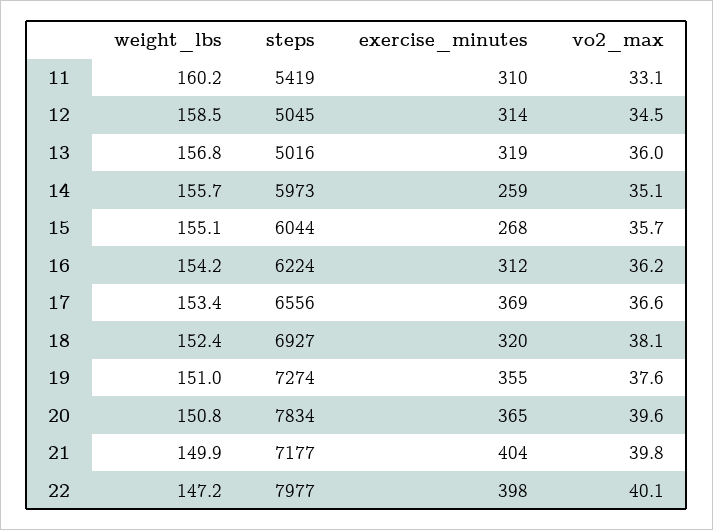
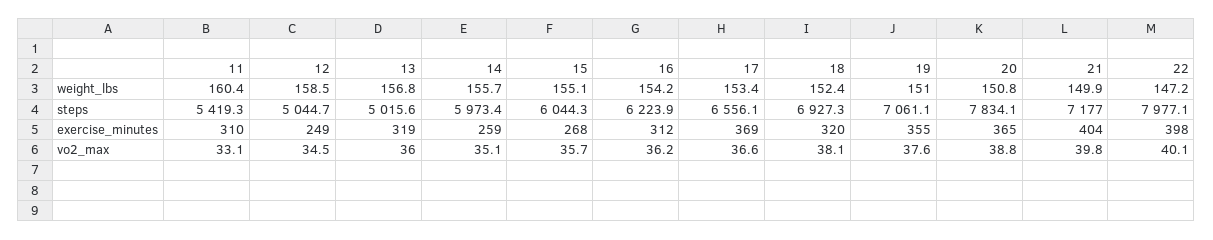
  {
    "weight_lbs": {
-     "11": 160.2,
+     "11": 160.4,
      "12": 158.5,
      "13": 156.8,
      "14": 155.7,
      "15": 155.1,
      "16": 154.2,
      "17": 153.4,
      "18": 152.4,
      "19": 151,
      "20": 150.8,
      "21": 149.9,
      "22": 147.2
    },
    "steps": {
      "11": 5419.3,
      "12": 5044.7,
      "13": 5015.6,
      "14": 5973.4,
      "15": 6044.3,
      "16": 6223.9,
      "17": 6556.1,
      "18": 6927.3,
-     "19": 7274,
+     "19": 7061.1,
      "20": 7834.1,
      "21": 7177,
      "22": 7977.1
    },
    "exercise_minutes": {
      "11": 310,
-     "12": 314,
+     "12": 249,
      "13": 319,
      "14": 259,
      "15": 268,
      "16": 312,
      "17": 369,
      "18": 320,
      "19": 355,
      "20": 365,
      "21": 404,
      "22": 398
    },
    "vo2_max": {
      "11": 33.1,
      "12": 34.5,
      "13": 36,
      "14": 35.1,
      "15": 35.7,
      "16": 36.2,
      "17": 36.6,
      "18": 38.1,
      "19": 37.6,
-     "20": 39.6,
+     "20": 38.8,
      "21": 39.8,
      "22": 40.1
    }
  }

